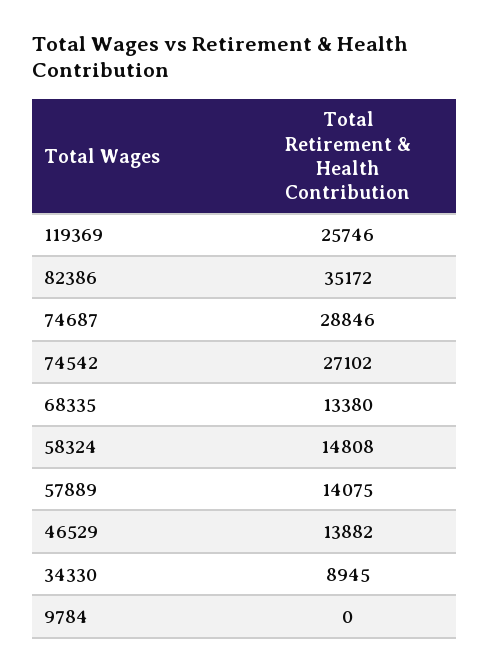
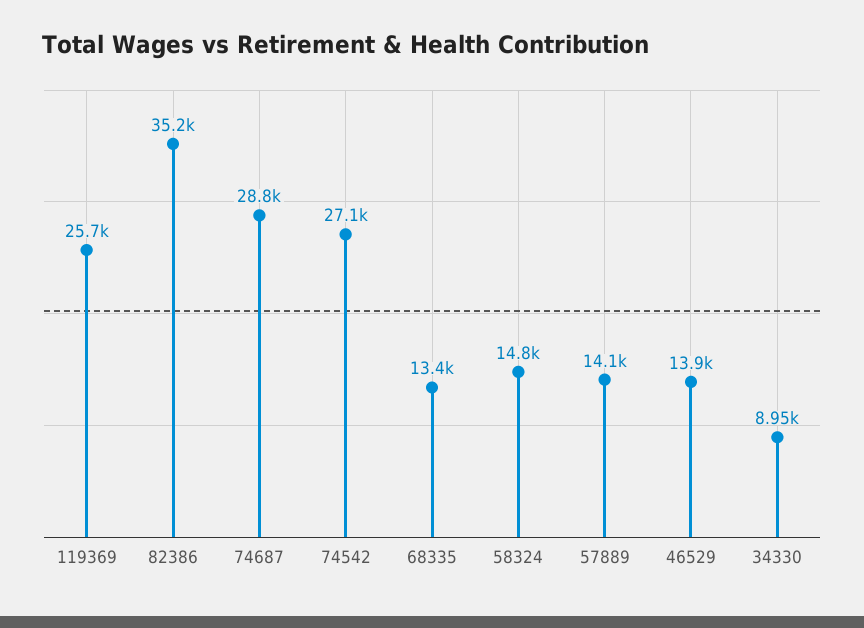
  {
    "119369": 25746,
    "82386": 35172,
    "74687": 28846,
    "74542": 27102,
    "68335": 13380,
    "58324": 14808,
    "57889": 14075,
    "46529": 13882,
-   "34330": 8945,
+   "34330": 8945
-   "9784": 0
  }

